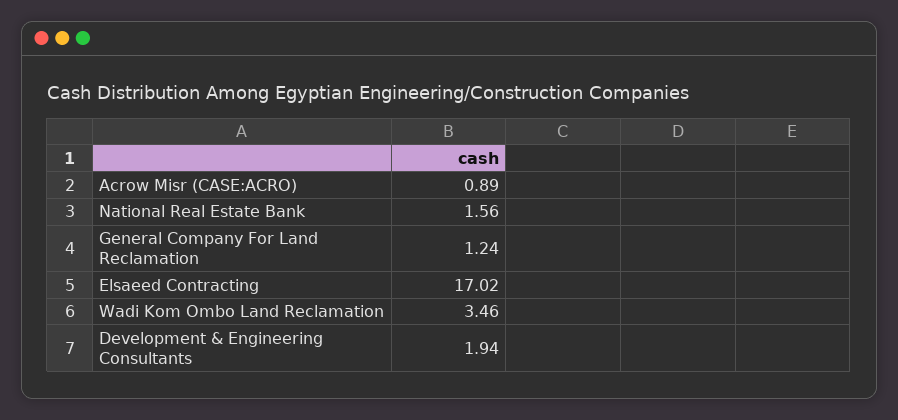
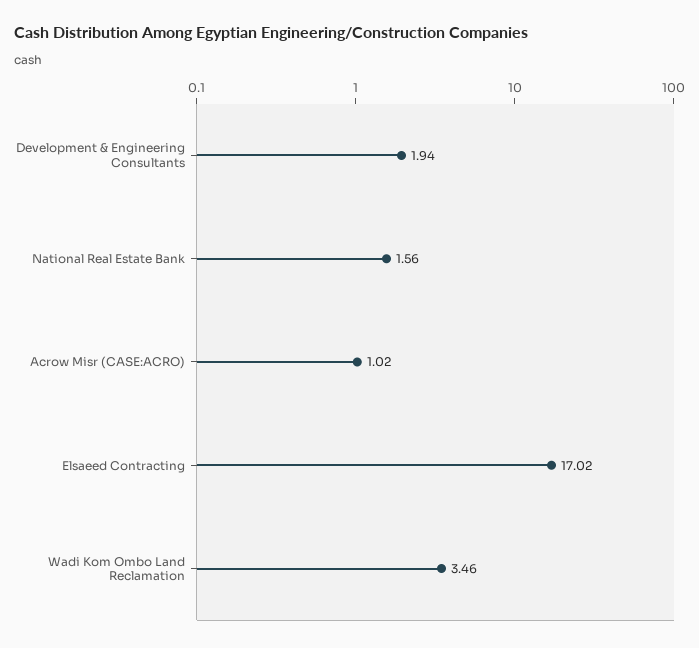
  {
-   "Acrow Misr (CASE:ACRO)": 0.89,
+   "Acrow Misr (CASE:ACRO)": 1.02,
    "National Real Estate Bank": 1.56,
-   "General Company For Land Reclamation": 1.24,
    "Elsaeed Contracting": 17.02,
    "Wadi Kom Ombo Land Reclamation": 3.46,
    "Development & Engineering Consultants": 1.94
  }

